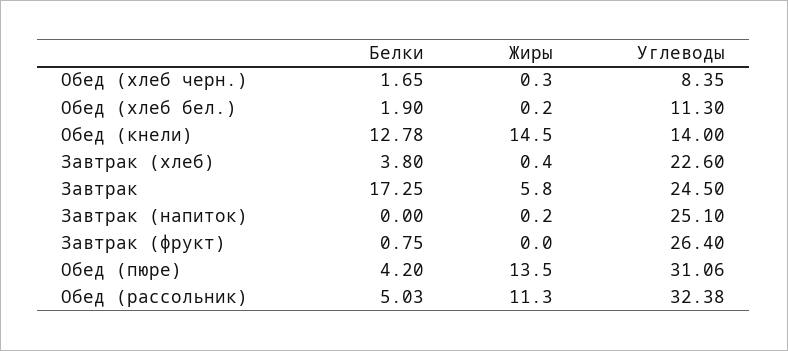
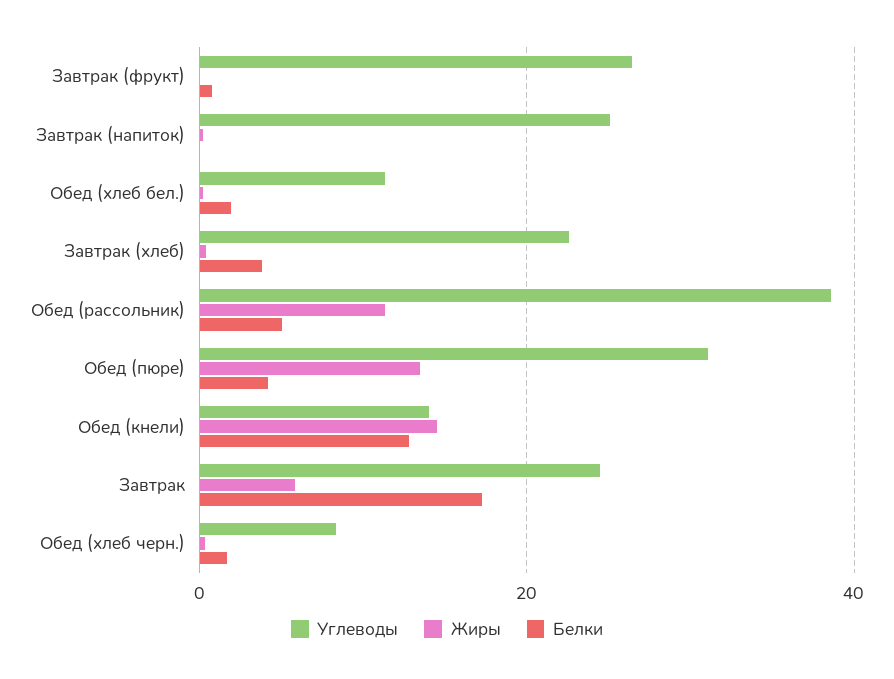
  {
    "Белки": {
      "Обед (хлеб черн.)": 1.65,
      "Обед (хлеб бел.)": 1.9,
      "Обед (кнели)": 12.78,
      "Завтрак (хлеб)": 3.8,
      "Завтрак": 17.25,
      "Завтрак (напиток)": 0,
      "Завтрак (фрукт)": 0.75,
      "Обед (пюре)": 4.2,
      "Обед (рассольник)": 5.03
    },
    "Жиры": {
      "Обед (хлеб черн.)": 0.3,
      "Обед (хлеб бел.)": 0.2,
      "Обед (кнели)": 14.5,
      "Завтрак (хлеб)": 0.4,
      "Завтрак": 5.8,
      "Завтрак (напиток)": 0.2,
      "Завтрак (фрукт)": 0,
      "Обед (пюре)": 13.5,
      "Обед (рассольник)": 11.3
    },
    "Углеводы": {
      "Обед (хлеб черн.)": 8.35,
      "Обед (хлеб бел.)": 11.3,
      "Обед (кнели)": 14,
      "Завтрак (хлеб)": 22.6,
      "Завтрак": 24.5,
      "Завтрак (напиток)": 25.1,
      "Завтрак (фрукт)": 26.4,
      "Обед (пюре)": 31.06,
-     "Обед (рассольник)": 32.38
+     "Обед (рассольник)": 38
    }
  }

